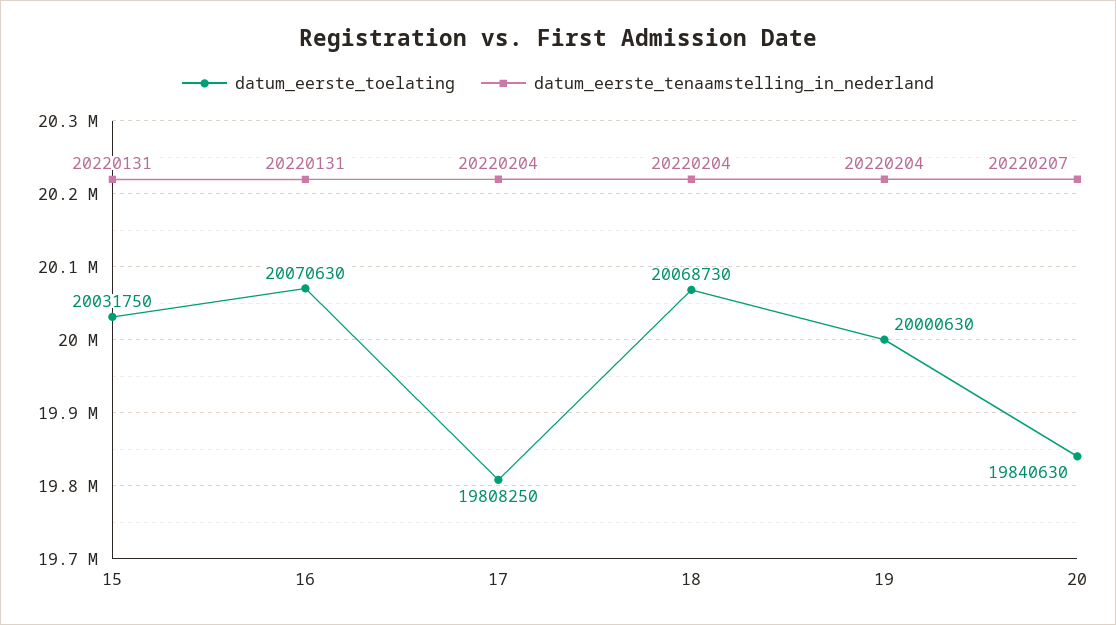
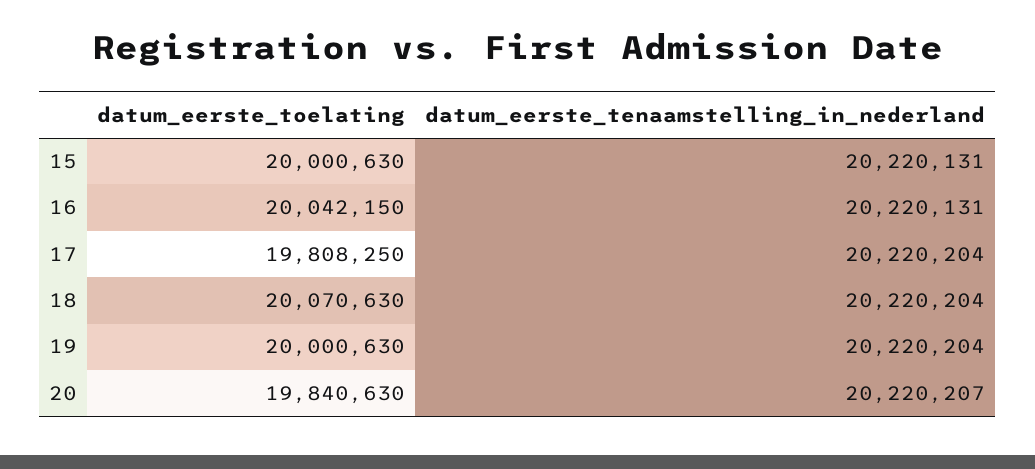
  {
    "datum_eerste_toelating": {
-     "15": 20031750,
+     "15": 20000630,
-     "16": 20070630,
+     "16": 20042150,
      "17": 19808250,
-     "18": 20068730,
+     "18": 20070630,
      "19": 20000630,
      "20": 19840630
    },
    "datum_eerste_tenaamstelling_in_nederland": {
      "15": 20220131,
      "16": 20220131,
      "17": 20220204,
      "18": 20220204,
      "19": 20220204,
      "20": 20220207
    }
  }

